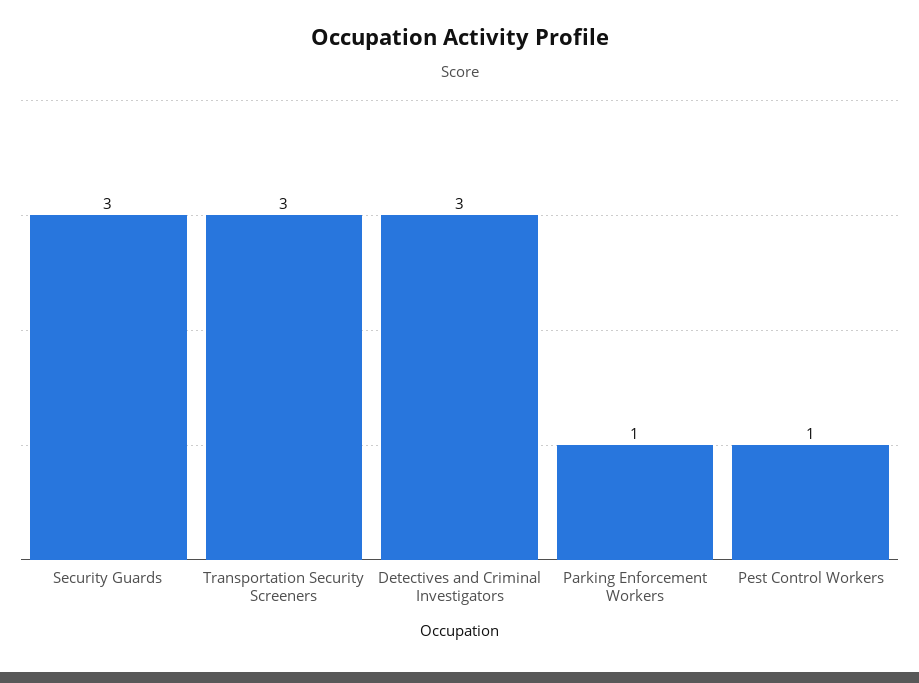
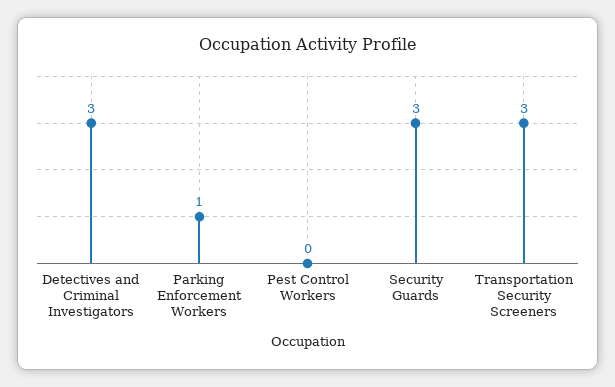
  {
    "Security Guards": 3,
    "Transportation Security Screeners": 3,
    "Detectives and Criminal Investigators": 3,
    "Parking Enforcement Workers": 1,
-   "Pest Control Workers": 1
+   "Pest Control Workers": 0
  }

